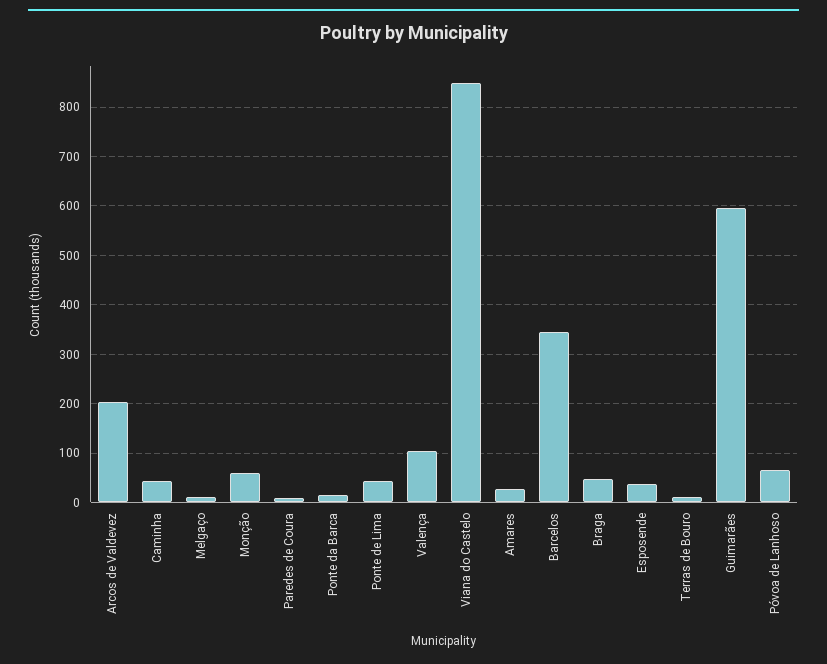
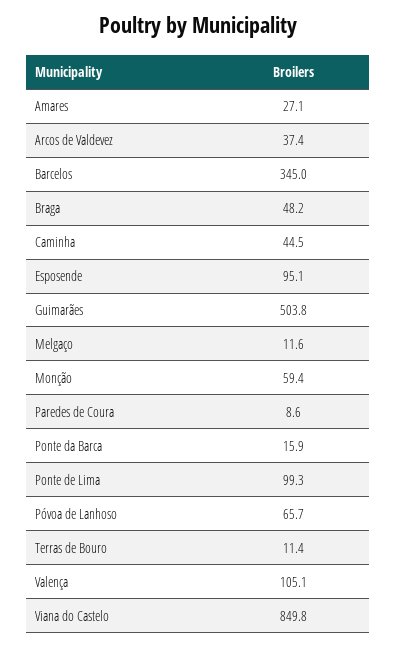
  {
-   "Arcos de Valdevez": 200,
+   "Arcos de Valdevez": 37.4,
    "Caminha": 44.5,
    "Melgaço": 11.6,
    "Monção": 59.4,
    "Paredes de Coura": 8.6,
    "Ponte da Barca": 15.9,
-   "Ponte de Lima": 40,
+   "Ponte de Lima": 99.3,
    "Valença": 105.1,
    "Viana do Castelo": 849.8,
    "Amares": 27.1,
    "Barcelos": 345,
    "Braga": 48.2,
-   "Esposende": 40,
+   "Esposende": 95.1,
    "Terras de Bouro": 11.4,
-   "Guimarães": 600,
+   "Guimarães": 503.8,
    "Póvoa de Lanhoso": 65.7
  }

